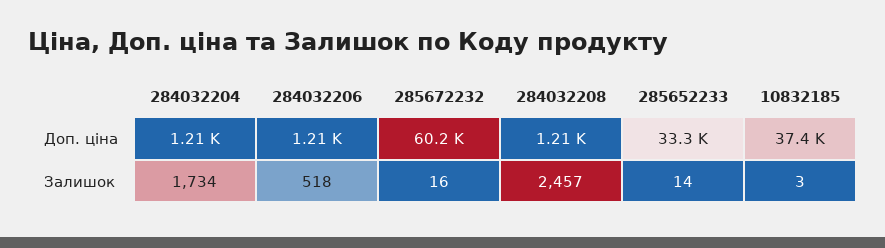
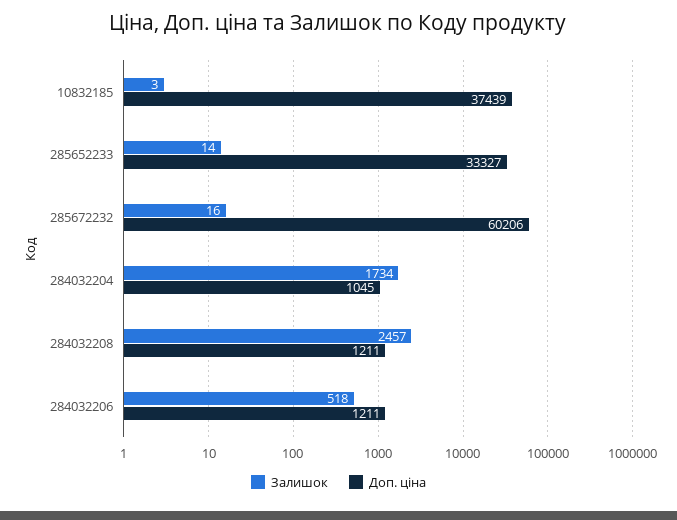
  {
    "Доп. ціна": {
-     "284032204": 1210,
+     "284032204": 1045,
      "284032206": 1211,
      "285672232": 60206,
      "284032208": 1211,
      "285652233": 33327,
      "10832185": 37439
    },
    "Залишок": {
      "284032204": 1734,
      "284032206": 518,
      "285672232": 16,
      "284032208": 2457,
      "285652233": 14,
      "10832185": 3
    }
  }

